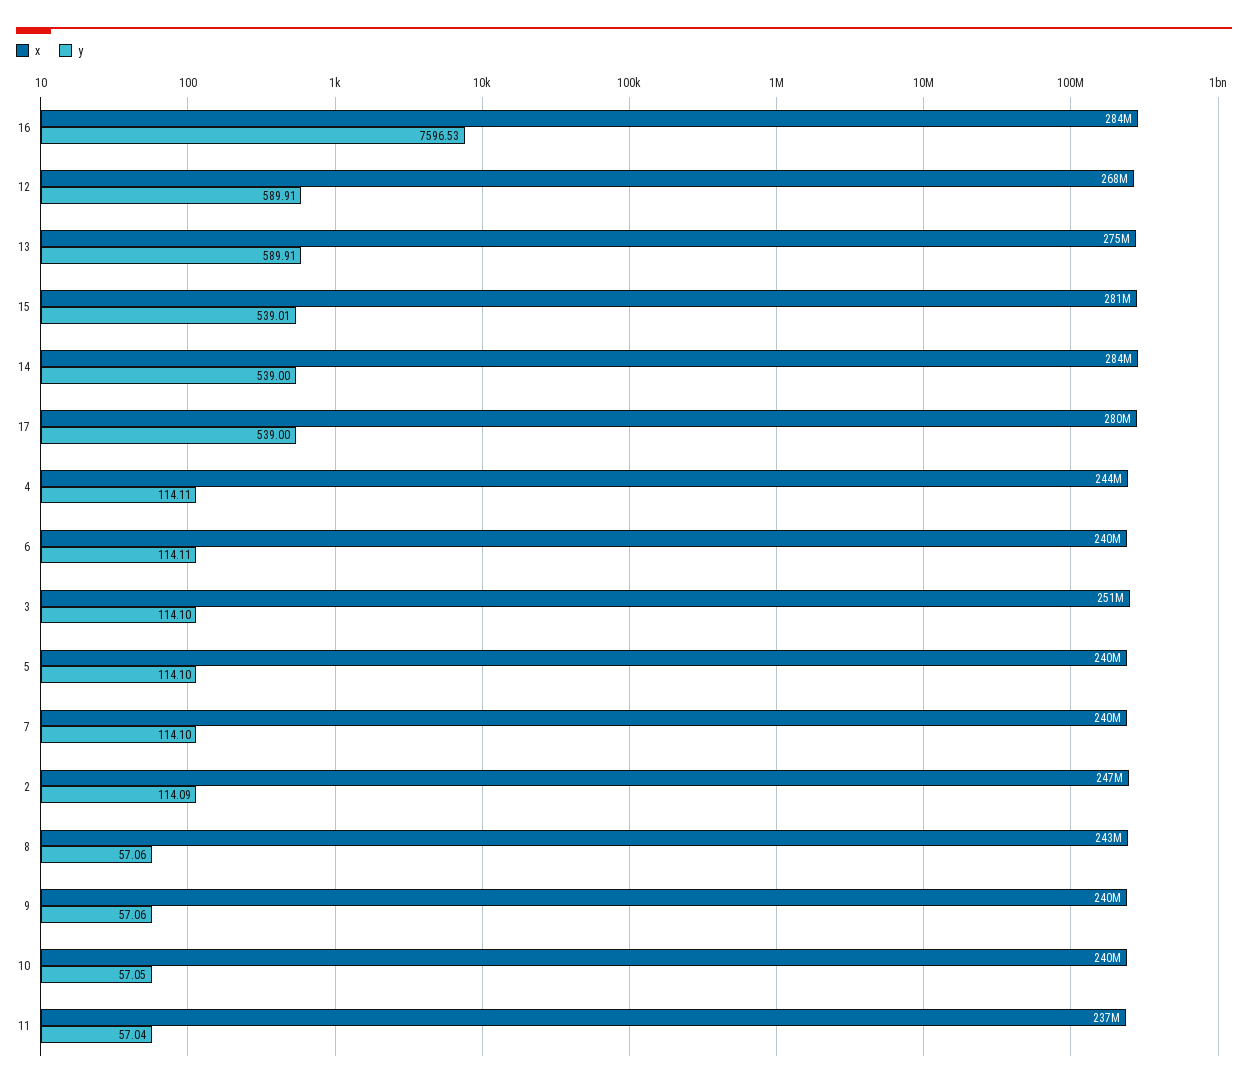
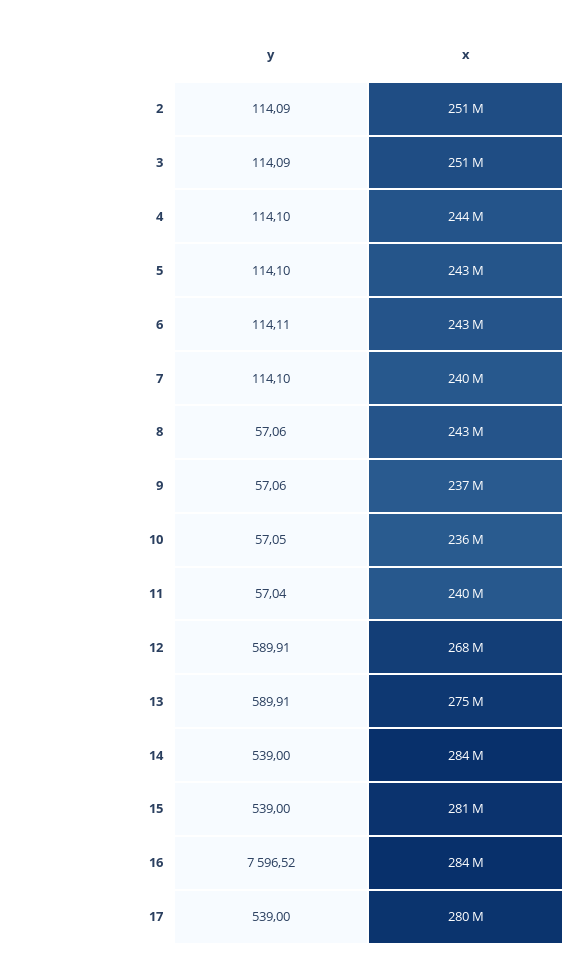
  {
    "x": {
      "16": 284000000,
      "12": 268000000,
      "13": 275000000,
      "15": 281000000,
      "14": 284000000,
      "17": 280000000,
      "4": 244000000,
-     "6": 240000000,
+     "6": 243000000,
      "3": 251000000,
-     "5": 240000000,
+     "5": 243000000,
      "7": 240000000,
-     "2": 247000000,
+     "2": 251000000,
      "8": 243000000,
-     "9": 240000000,
+     "9": 237000000,
-     "10": 240000000,
+     "10": 236000000,
-     "11": 237000000
+     "11": 240000000
    },
    "y": {
-     "16": 7596.53,
+     "16": 7596.52,
      "12": 589.91,
      "13": 589.91,
-     "15": 539.01,
+     "15": 539,
      "14": 539,
      "17": 539,
-     "4": 114.11,
+     "4": 114.1,
      "6": 114.11,
-     "3": 114.1,
+     "3": 114.09,
      "5": 114.1,
      "7": 114.1,
      "2": 114.09,
      "8": 57.06,
      "9": 57.06,
      "10": 57.05,
      "11": 57.04
    }
  }

